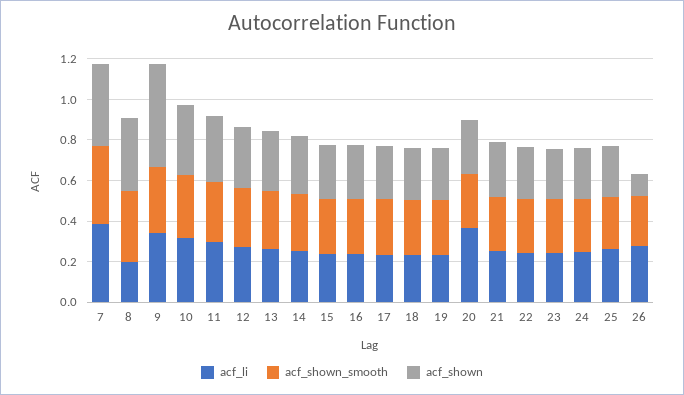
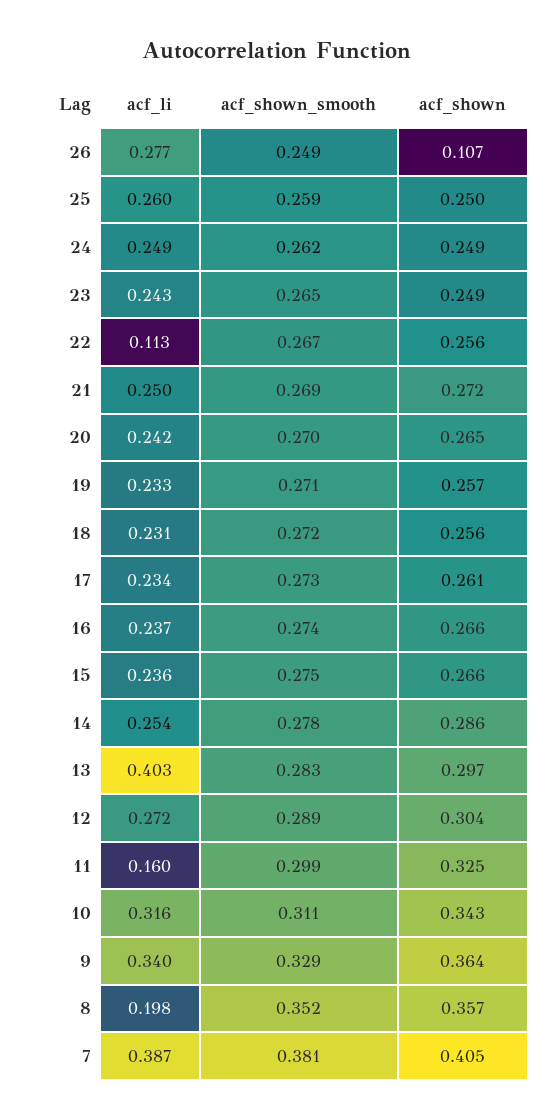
  {
    "acf_li": {
      "7": 0.387,
      "8": 0.198,
      "9": 0.34,
      "10": 0.316,
-     "11": 0.3,
+     "11": 0.16,
      "12": 0.272,
-     "13": 0.25,
+     "13": 0.403,
      "14": 0.254,
      "15": 0.236,
      "16": 0.237,
      "17": 0.234,
      "18": 0.231,
      "19": 0.233,
-     "20": 0.35,
+     "20": 0.242,
      "21": 0.25,
-     "22": 0.25,
+     "22": 0.113,
      "23": 0.243,
      "24": 0.249,
      "25": 0.26,
      "26": 0.277
    },
    "acf_shown_smooth": {
      "7": 0.381,
      "8": 0.352,
      "9": 0.329,
      "10": 0.311,
      "11": 0.299,
      "12": 0.289,
      "13": 0.283,
      "14": 0.278,
      "15": 0.275,
      "16": 0.274,
      "17": 0.273,
      "18": 0.272,
      "19": 0.271,
      "20": 0.27,
      "21": 0.269,
      "22": 0.267,
      "23": 0.265,
      "24": 0.262,
      "25": 0.259,
      "26": 0.249
    },
    "acf_shown": {
      "7": 0.405,
      "8": 0.357,
-     "9": 0.5,
+     "9": 0.364,
      "10": 0.343,
      "11": 0.325,
      "12": 0.304,
      "13": 0.297,
      "14": 0.286,
      "15": 0.266,
      "16": 0.266,
      "17": 0.261,
      "18": 0.256,
      "19": 0.257,
      "20": 0.265,
      "21": 0.272,
      "22": 0.256,
      "23": 0.249,
      "24": 0.249,
      "25": 0.25,
      "26": 0.107
    }
  }

